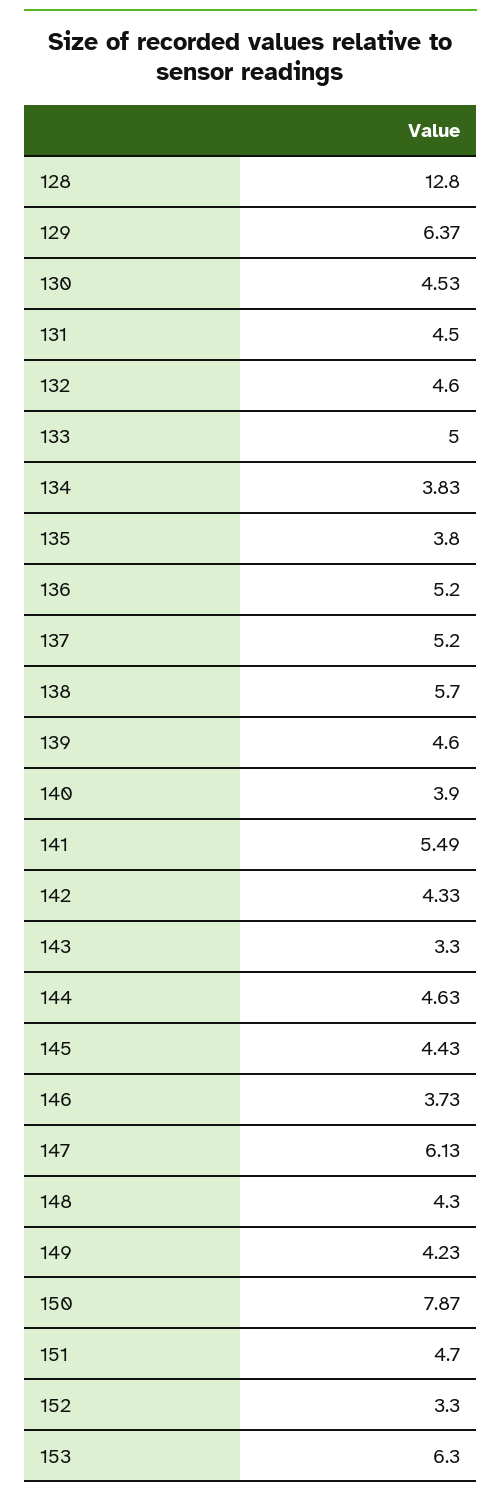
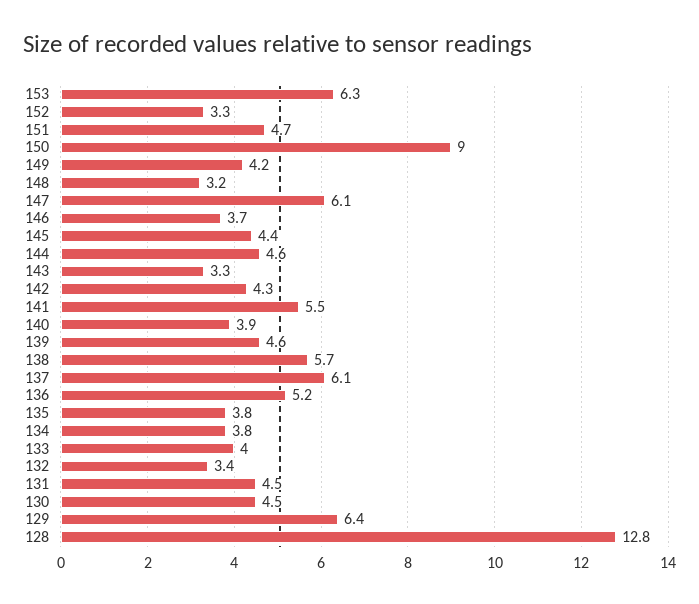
  {
    "128": 12.8,
    "129": 6.37,
    "130": 4.53,
    "131": 4.5,
-   "132": 4.6,
+   "132": 3.4,
-   "133": 5,
+   "133": 4,
    "134": 3.83,
    "135": 3.8,
    "136": 5.2,
-   "137": 5.2,
+   "137": 6.1,
    "138": 5.7,
    "139": 4.6,
    "140": 3.9,
    "141": 5.49,
    "142": 4.33,
    "143": 3.3,
    "144": 4.63,
    "145": 4.43,
    "146": 3.73,
    "147": 6.13,
-   "148": 4.3,
+   "148": 3.2,
    "149": 4.23,
-   "150": 7.87,
+   "150": 9,
    "151": 4.7,
    "152": 3.3,
    "153": 6.3
  }

